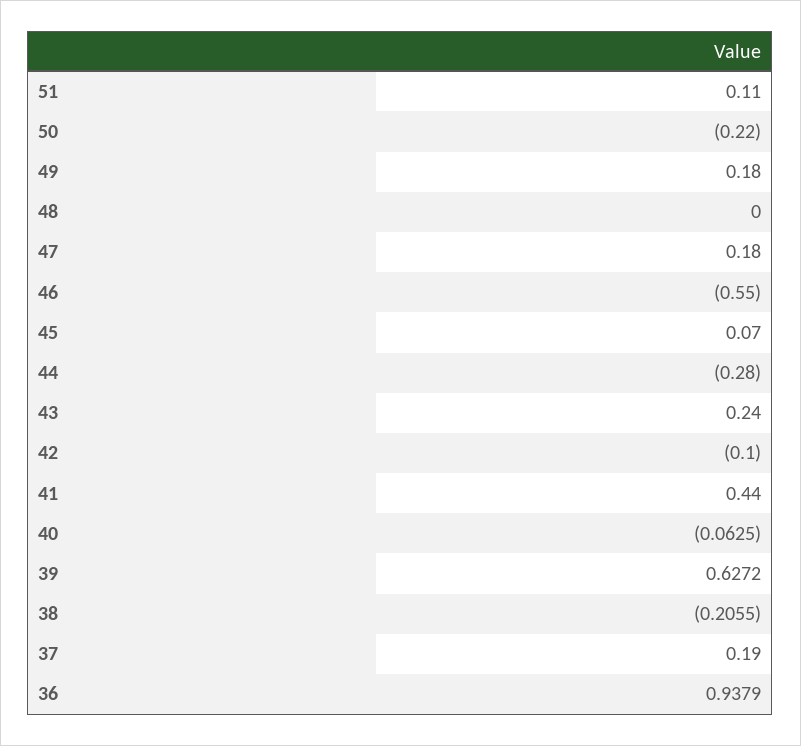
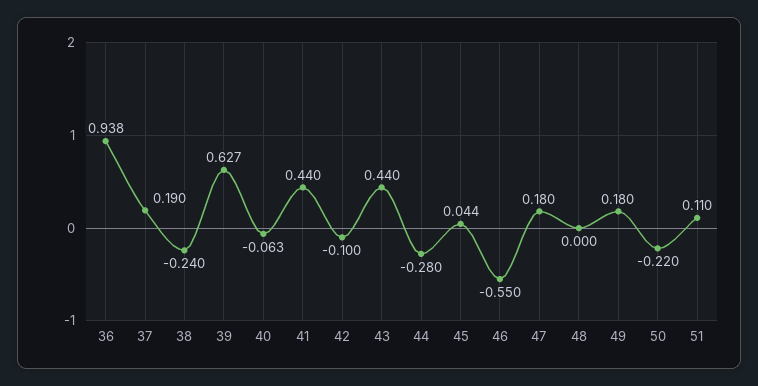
  {
    "51": 0.11,
    "50": -0.22,
    "49": 0.18,
    "48": 0,
    "47": 0.18,
    "46": -0.55,
-   "45": 0.07,
+   "45": 0.044,
    "44": -0.28,
-   "43": 0.24,
+   "43": 0.44,
    "42": -0.1,
    "41": 0.44,
    "40": -0.0625,
    "39": 0.6272,
-   "38": -0.2055,
+   "38": -0.24,
    "37": 0.19,
    "36": 0.9379
  }

